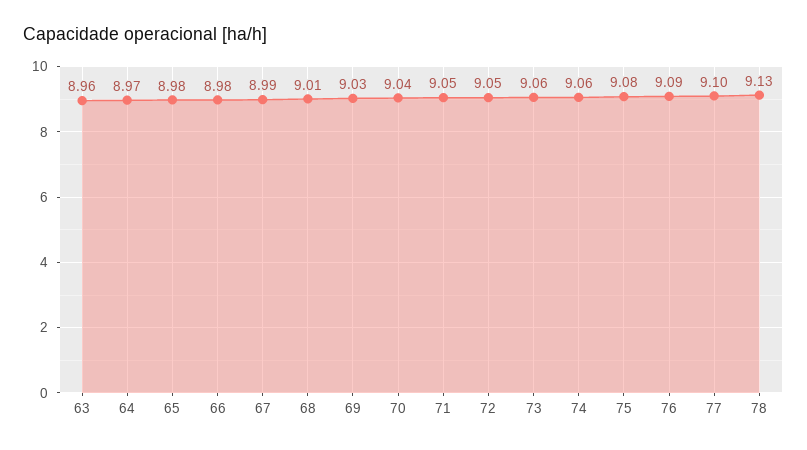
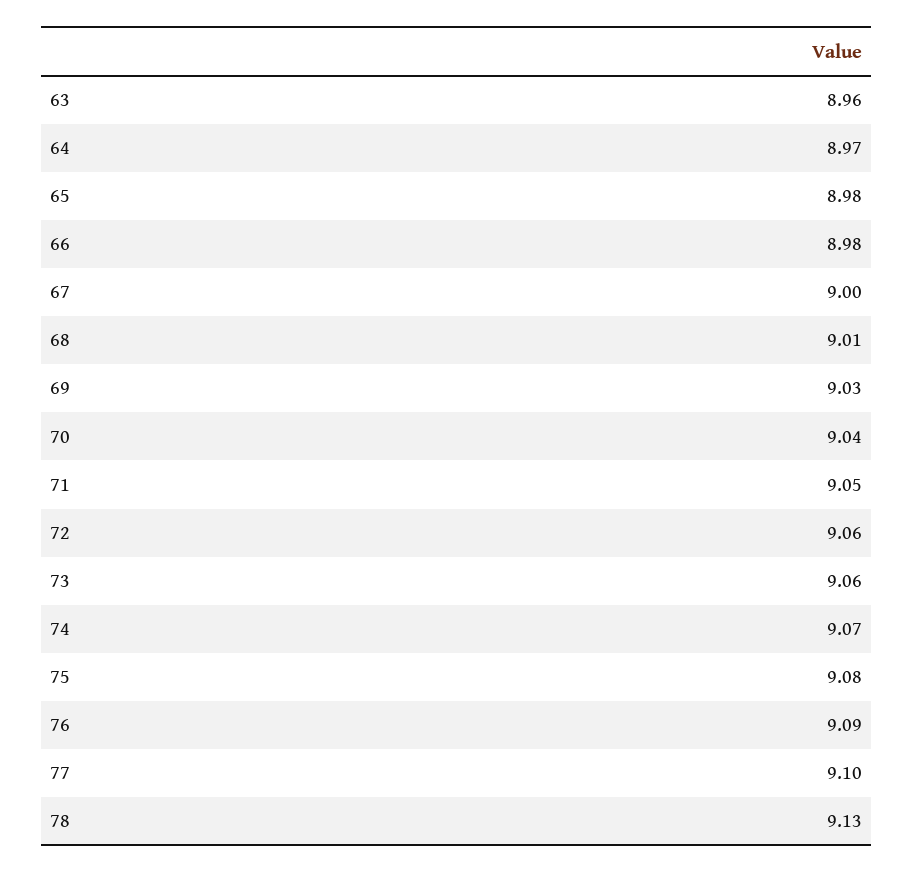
  {
    "63": 8.96,
    "64": 8.97,
    "65": 8.98,
    "66": 8.98,
-   "67": 8.99,
+   "67": 9,
    "68": 9.01,
    "69": 9.03,
    "70": 9.04,
    "71": 9.05,
-   "72": 9.05,
+   "72": 9.06,
    "73": 9.06,
-   "74": 9.06,
+   "74": 9.07,
    "75": 9.08,
    "76": 9.09,
    "77": 9.1,
    "78": 9.13
  }

